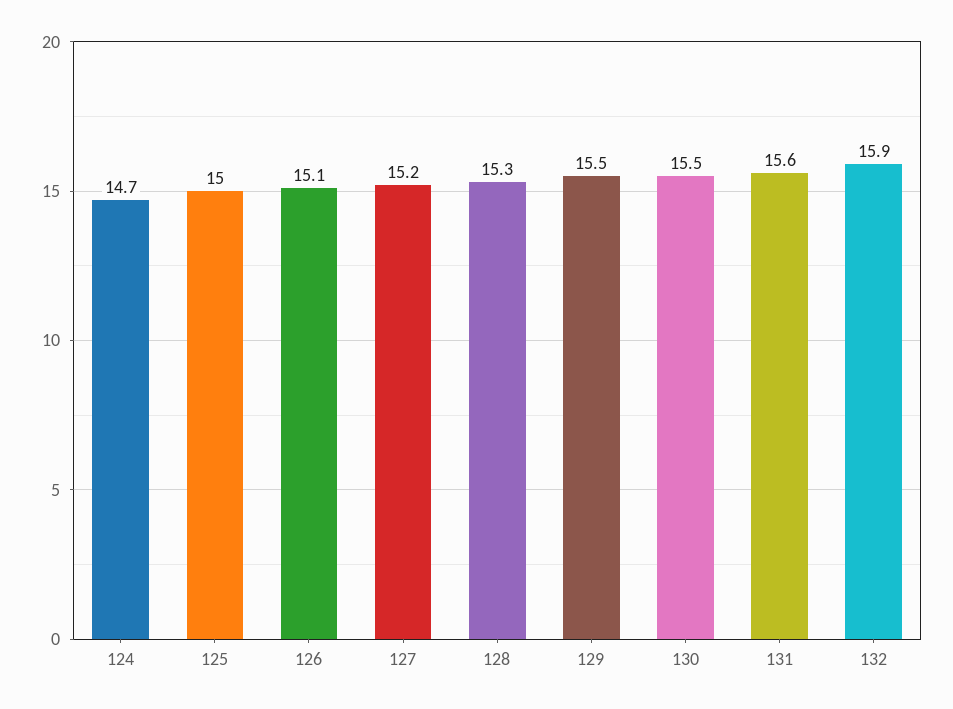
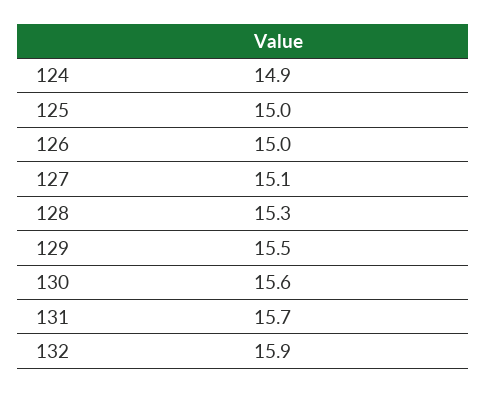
  {
-   "124": 14.7,
+   "124": 14.9,
    "125": 15,
-   "126": 15.1,
+   "126": 15,
-   "127": 15.2,
+   "127": 15.1,
    "128": 15.3,
    "129": 15.5,
-   "130": 15.5,
+   "130": 15.6,
-   "131": 15.6,
+   "131": 15.7,
    "132": 15.9
  }

